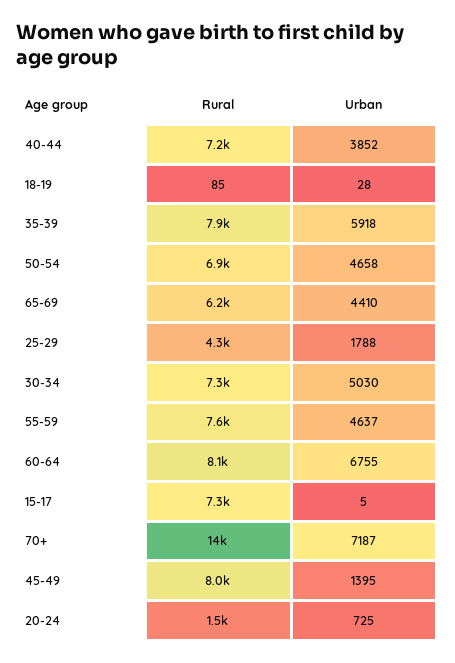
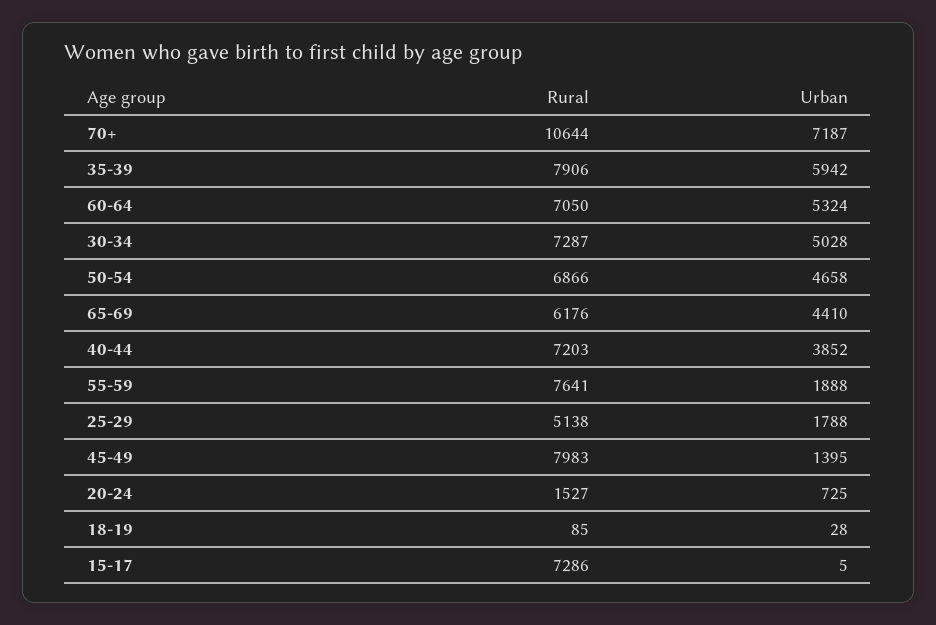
  {
    "Rural": {
      "40-44": 7203,
      "18-19": 85,
      "35-39": 7906,
      "50-54": 6866,
      "65-69": 6176,
-     "25-29": 4300,
+     "25-29": 5138,
      "30-34": 7287,
      "55-59": 7641,
-     "60-64": 8100,
+     "60-64": 7050,
      "15-17": 7286,
-     "70+": 14000,
+     "70+": 10644,
      "45-49": 7983,
      "20-24": 1527
    },
    "Urban": {
      "40-44": 3852,
      "18-19": 28,
-     "35-39": 5918,
+     "35-39": 5942,
      "50-54": 4658,
      "65-69": 4410,
      "25-29": 1788,
-     "30-34": 5030,
+     "30-34": 5028,
-     "55-59": 4637,
+     "55-59": 1888,
-     "60-64": 6755,
+     "60-64": 5324,
      "15-17": 5,
      "70+": 7187,
      "45-49": 1395,
      "20-24": 725
    }
  }

